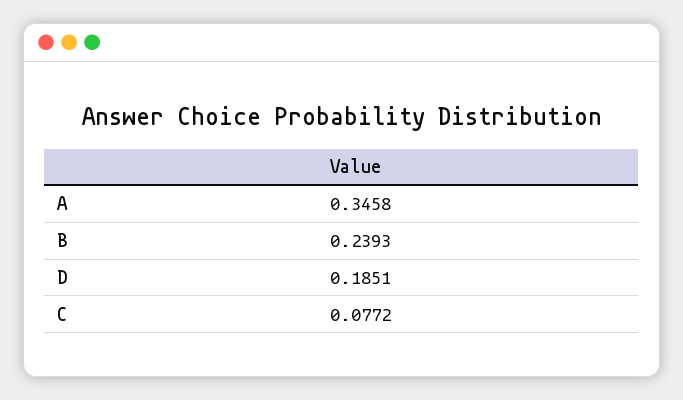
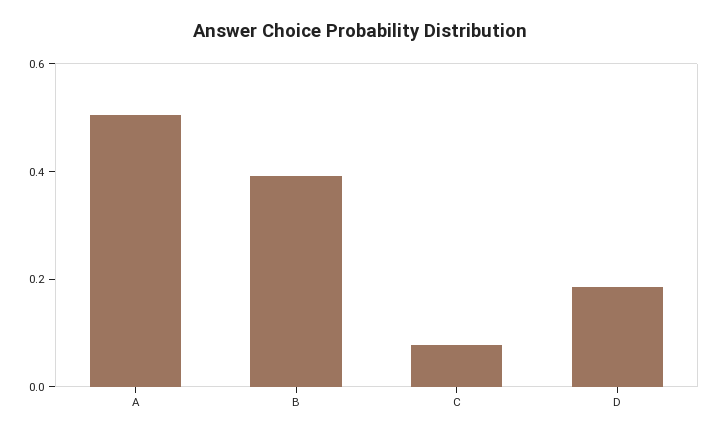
  {
-   "A": 0.3458,
+   "A": 0.5,
-   "B": 0.2393,
+   "B": 0.4,
    "D": 0.1851,
    "C": 0.0772
  }

